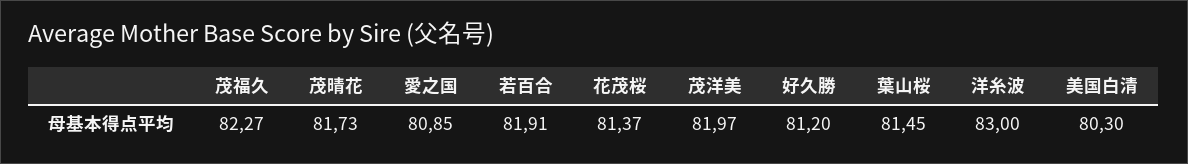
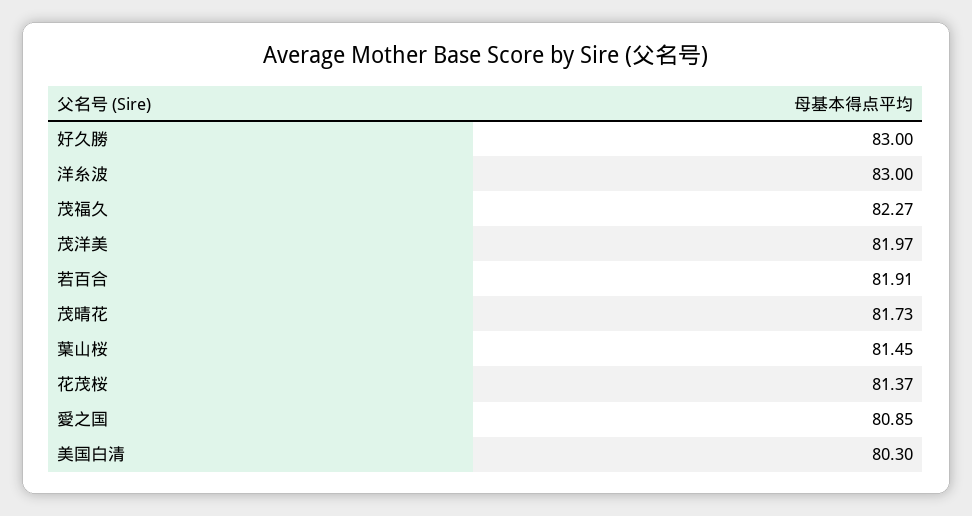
  {
    "茂福久": 82.27,
    "茂晴花": 81.73,
    "愛之国": 80.85,
    "若百合": 81.91,
    "花茂桜": 81.37,
    "茂洋美": 81.97,
-   "好久勝": 81.2,
+   "好久勝": 83,
    "葉山桜": 81.45,
    "洋糸波": 83,
    "美国白清": 80.3
  }

